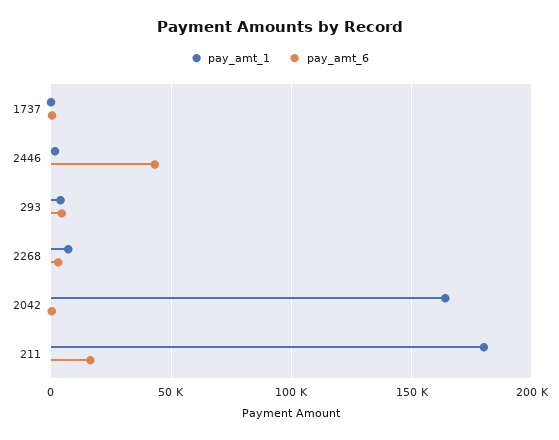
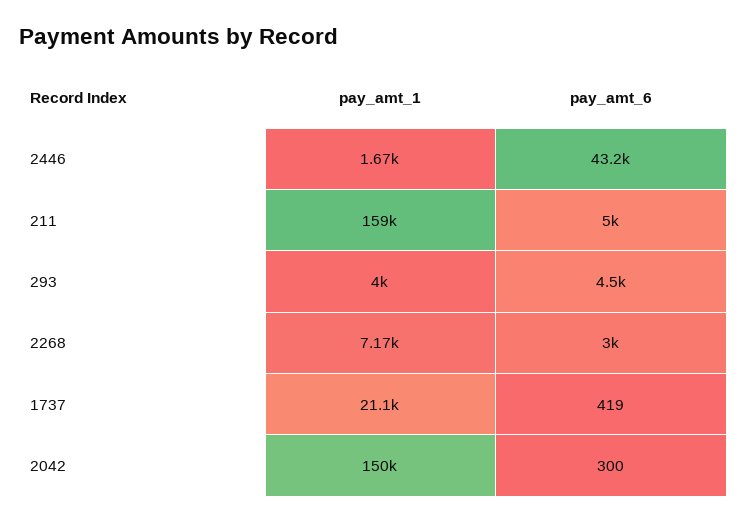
  {
    "pay_amt_1": {
-     "1737": 0,
+     "1737": 21100,
      "2446": 1670,
      "293": 4000,
      "2268": 7170,
-     "2042": 165000,
+     "2042": 150000,
-     "211": 180000
+     "211": 159000
    },
    "pay_amt_6": {
      "1737": 419,
      "2446": 43200,
      "293": 4500,
      "2268": 3000,
      "2042": 300,
-     "211": 15000
+     "211": 5000
    }
  }

